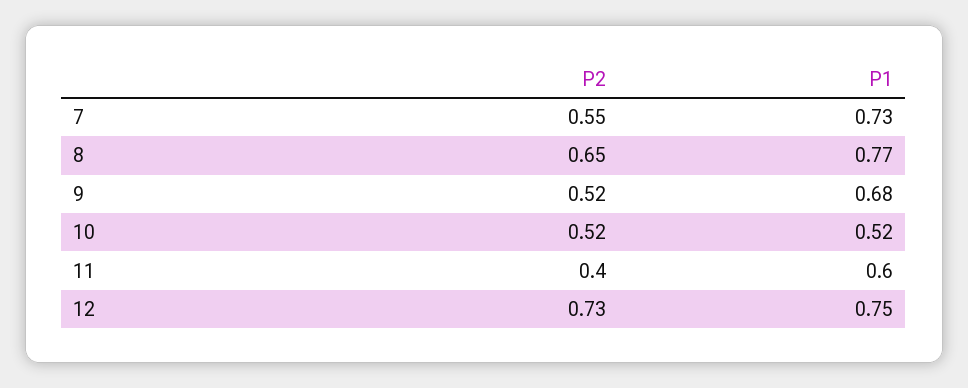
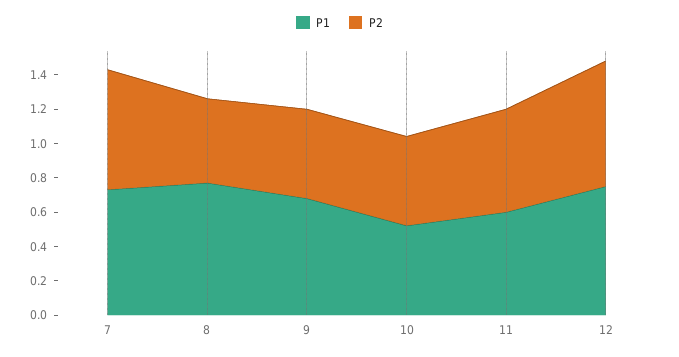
  {
    "P2": {
-     "7": 0.55,
+     "7": 0.7,
-     "8": 0.65,
+     "8": 0.5,
      "9": 0.52,
      "10": 0.52,
-     "11": 0.4,
+     "11": 0.6,
      "12": 0.73
    },
    "P1": {
      "7": 0.73,
      "8": 0.77,
      "9": 0.68,
      "10": 0.52,
      "11": 0.6,
      "12": 0.75
    }
  }

